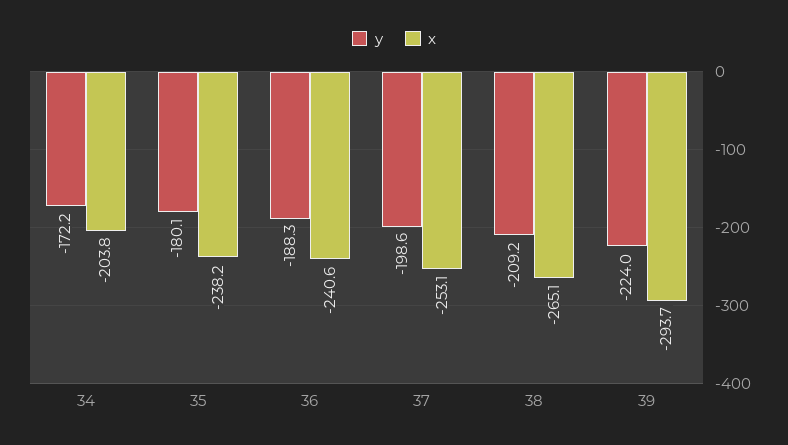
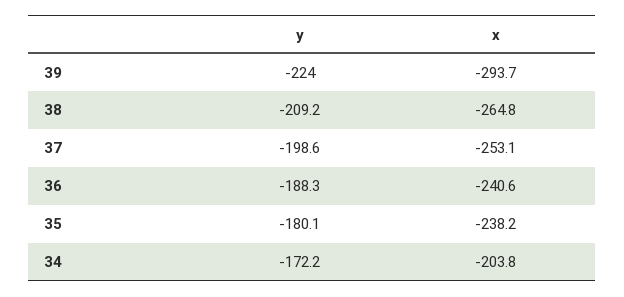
  {
    "y": {
      "34": -172.2,
      "35": -180.1,
      "36": -188.3,
      "37": -198.6,
      "38": -209.2,
      "39": -224
    },
    "x": {
      "34": -203.8,
      "35": -238.2,
      "36": -240.6,
      "37": -253.1,
-     "38": -265.1,
+     "38": -264.8,
      "39": -293.7
    }
  }

